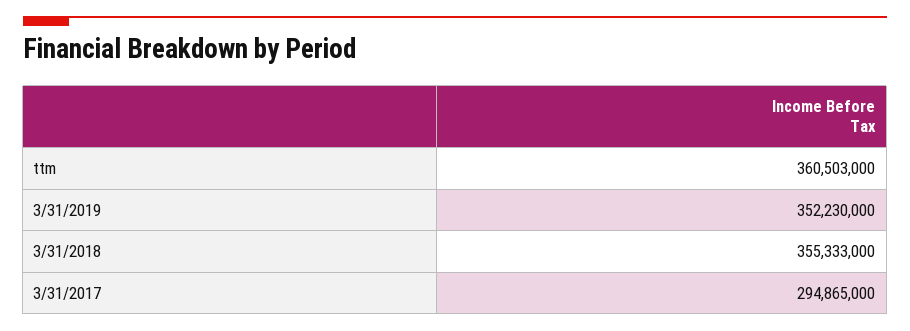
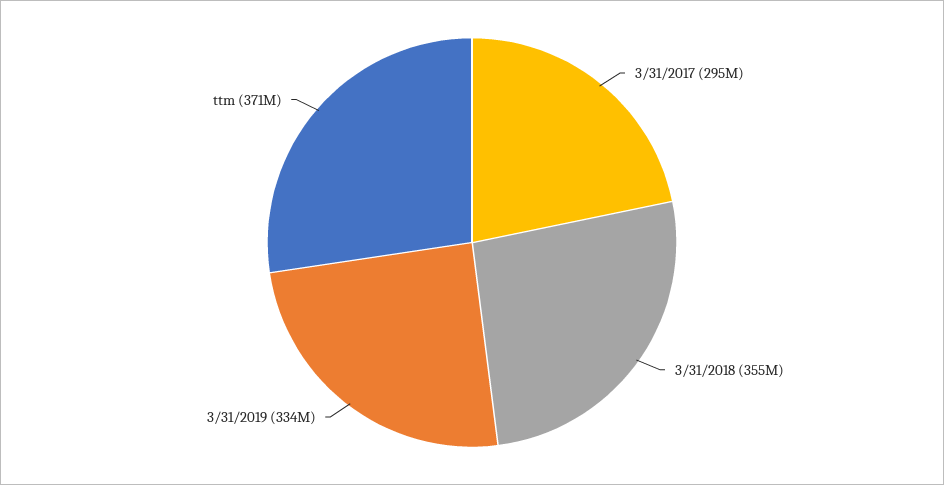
  {
-   "ttm": 360503000,
+   "ttm": 371000000,
-   "3/31/2019": 352230000,
+   "3/31/2019": 334000000,
    "3/31/2018": 355333000,
    "3/31/2017": 294865000
  }

